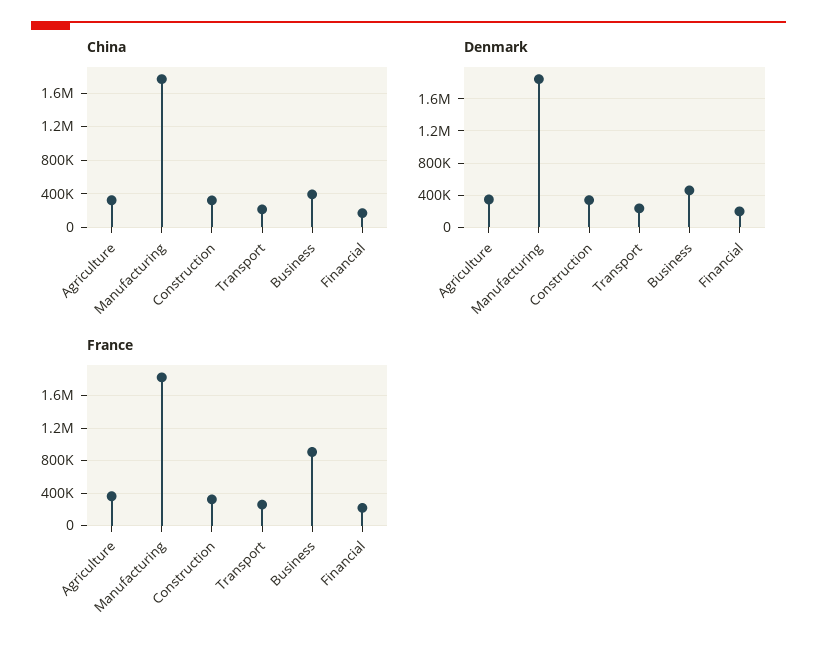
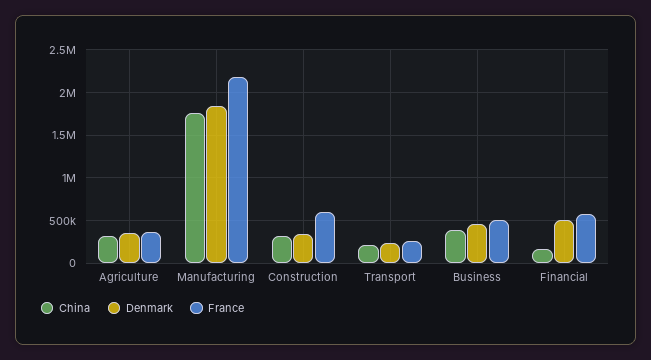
  {
    "China": {
      "Agriculture": 300000,
      "Manufacturing": 1800000,
      "Construction": 300000,
      "Transport": 200000,
      "Business": 400000,
      "Financial": 200000
    },
    "Denmark": {
      "Agriculture": 300000,
      "Manufacturing": 1800000,
      "Construction": 300000,
      "Transport": 200000,
      "Business": 500000,
-     "Financial": 200000
+     "Financial": 500000
    },
    "France": {
      "Agriculture": 400000,
-     "Manufacturing": 1800000,
+     "Manufacturing": 2200000,
-     "Construction": 300000,
+     "Construction": 600000,
      "Transport": 300000,
-     "Business": 900000,
+     "Business": 500000,
-     "Financial": 200000
+     "Financial": 600000
    }
  }

